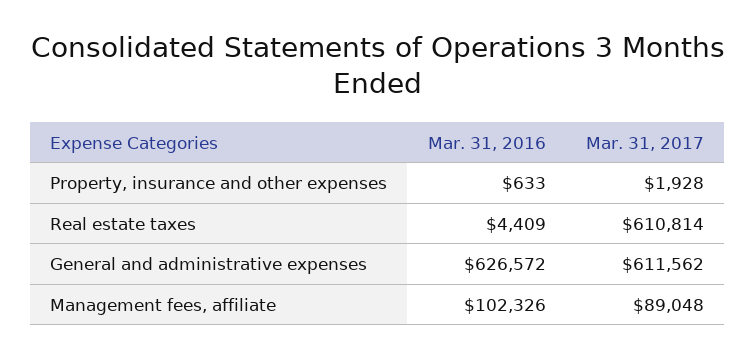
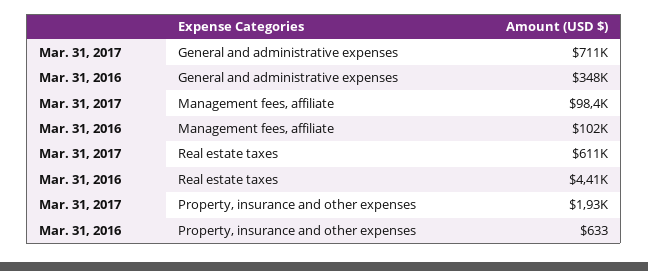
  {
    "Mar. 31, 2016": {
      "Property, insurance and other expenses": 633,
      "Real estate taxes": 4409,
-     "General and administrative expenses": 626572,
+     "General and administrative expenses": 348000,
      "Management fees, affiliate": 102326
    },
    "Mar. 31, 2017": {
      "Property, insurance and other expenses": 1928,
      "Real estate taxes": 610814,
-     "General and administrative expenses": 611562,
+     "General and administrative expenses": 711000,
-     "Management fees, affiliate": 89048
+     "Management fees, affiliate": 98400
    }
  }

